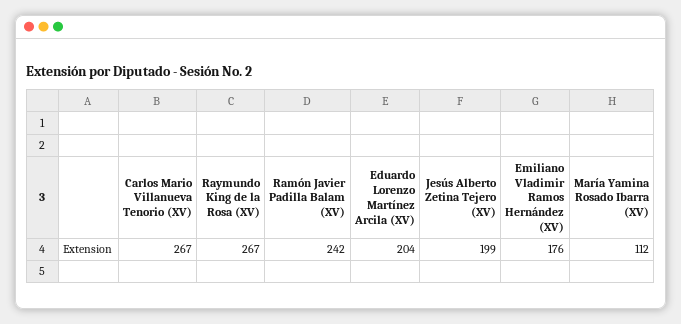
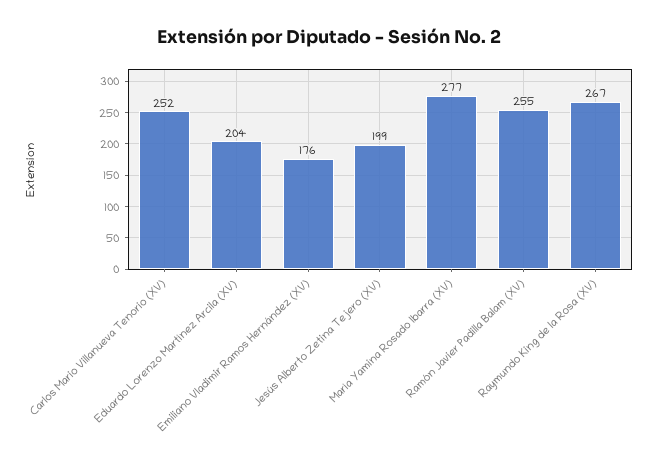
  {
-   "Carlos Mario Villanueva Tenorio (XV)": 267,
+   "Carlos Mario Villanueva Tenorio (XV)": 252,
    "Raymundo King de la Rosa (XV)": 267,
-   "Ramón Javier Padilla Balam (XV)": 242,
+   "Ramón Javier Padilla Balam (XV)": 255,
    "Eduardo Lorenzo Martínez Arcila (XV)": 204,
    "Jesús Alberto Zetina Tejero (XV)": 199,
    "Emiliano Vladimir Ramos Hernández (XV)": 176,
-   "María Yamina Rosado Ibarra (XV)": 112
+   "María Yamina Rosado Ibarra (XV)": 277
  }

